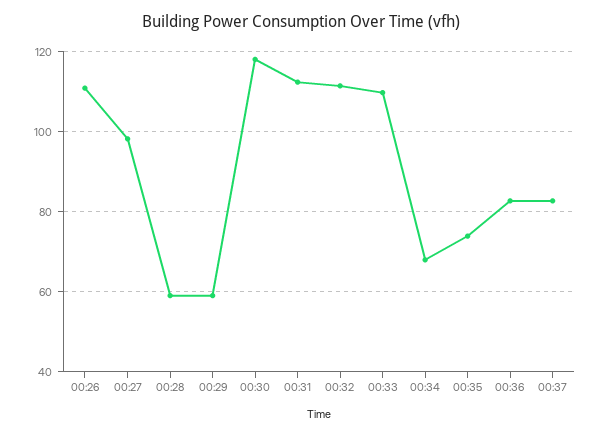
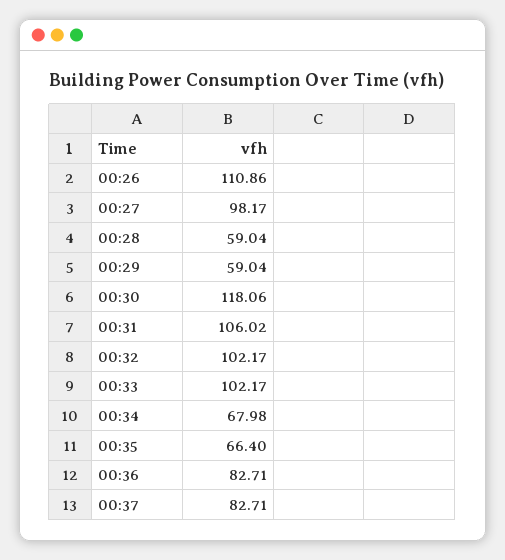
  {
    "00:26": 110.86,
    "00:27": 98.17,
    "00:28": 59.04,
    "00:29": 59.04,
    "00:30": 118.06,
-   "00:31": 112,
+   "00:31": 106.02,
-   "00:32": 112,
+   "00:32": 102.17,
-   "00:33": 110,
+   "00:33": 102.17,
    "00:34": 67.98,
-   "00:35": 74,
+   "00:35": 66.4,
    "00:36": 82.71,
    "00:37": 82.71
  }

